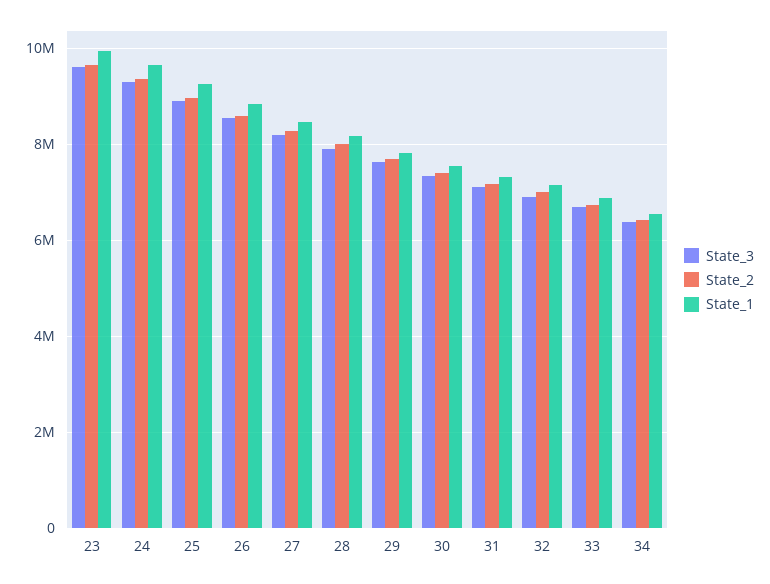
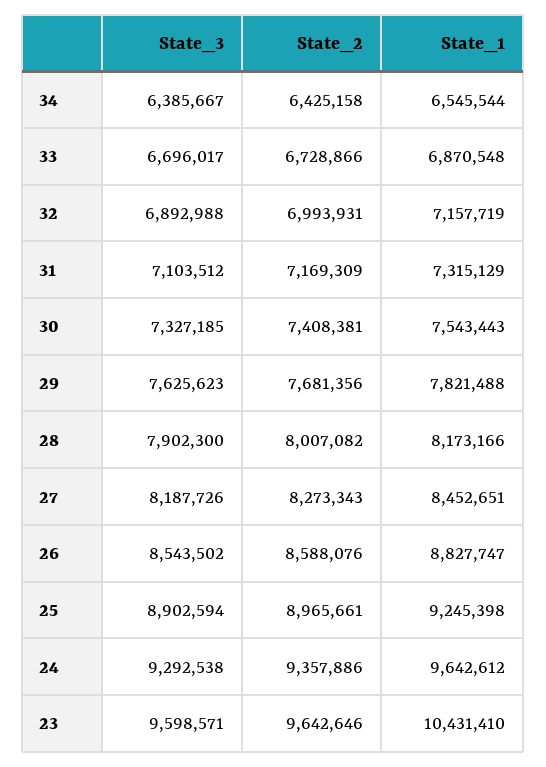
  {
    "State_3": {
      "23": 9598571,
      "24": 9292538,
      "25": 8902594,
      "26": 8543502,
      "27": 8187726,
      "28": 7902300,
      "29": 7625623,
      "30": 7327185,
      "31": 7103512,
      "32": 6892988,
      "33": 6696017,
      "34": 6385667
    },
    "State_2": {
      "23": 9642646,
      "24": 9357886,
      "25": 8965661,
      "26": 8588076,
      "27": 8273343,
      "28": 8007082,
      "29": 7681356,
      "30": 7408381,
      "31": 7169309,
      "32": 6993931,
      "33": 6728866,
      "34": 6425158
    },
    "State_1": {
-     "23": 10000000,
+     "23": 10431410,
      "24": 9642612,
      "25": 9245398,
      "26": 8827747,
      "27": 8452651,
      "28": 8173166,
      "29": 7821488,
      "30": 7543443,
      "31": 7315129,
      "32": 7157719,
      "33": 6870548,
      "34": 6545544
    }
  }

